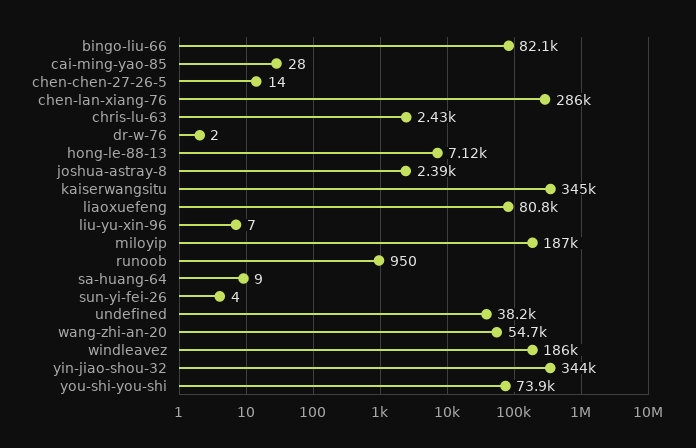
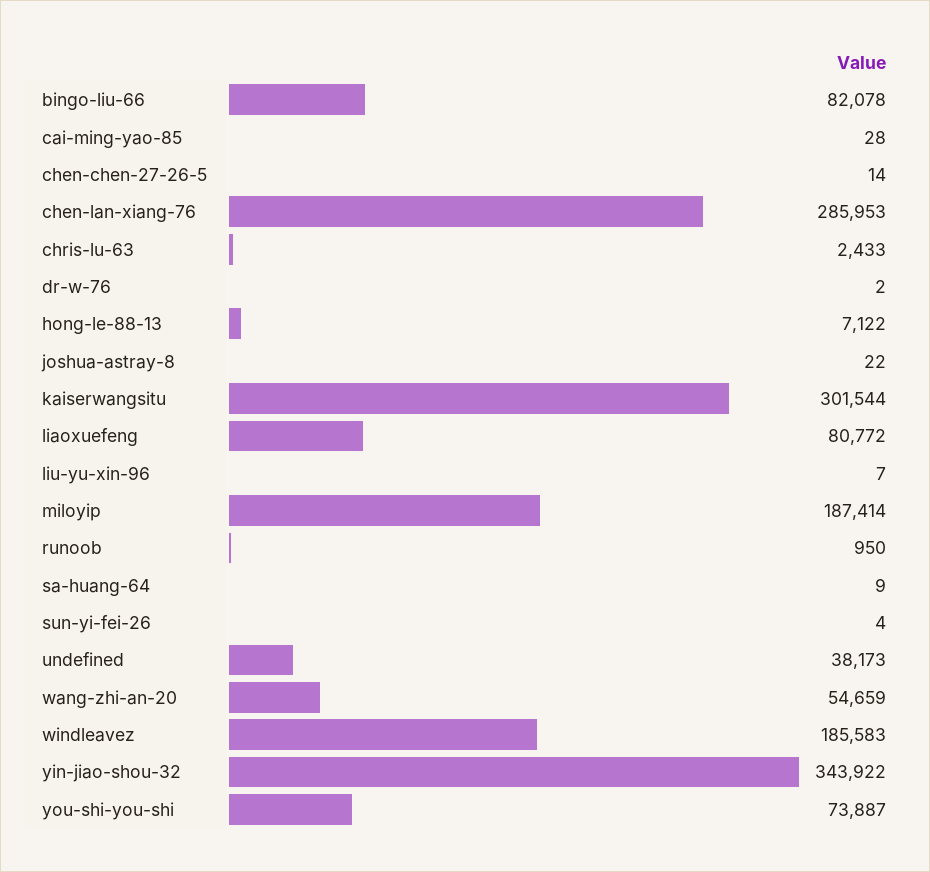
  {
    "bingo-liu-66": 82078,
    "cai-ming-yao-85": 28,
    "chen-chen-27-26-5": 14,
    "chen-lan-xiang-76": 285953,
    "chris-lu-63": 2433,
    "dr-w-76": 2,
    "hong-le-88-13": 7122,
-   "joshua-astray-8": 2390,
+   "joshua-astray-8": 22,
-   "kaiserwangsitu": 345000,
+   "kaiserwangsitu": 301544,
    "liaoxuefeng": 80772,
    "liu-yu-xin-96": 7,
    "miloyip": 187414,
    "runoob": 950,
    "sa-huang-64": 9,
    "sun-yi-fei-26": 4,
    "undefined": 38173,
    "wang-zhi-an-20": 54659,
    "windleavez": 185583,
    "yin-jiao-shou-32": 343922,
    "you-shi-you-shi": 73887
  }

